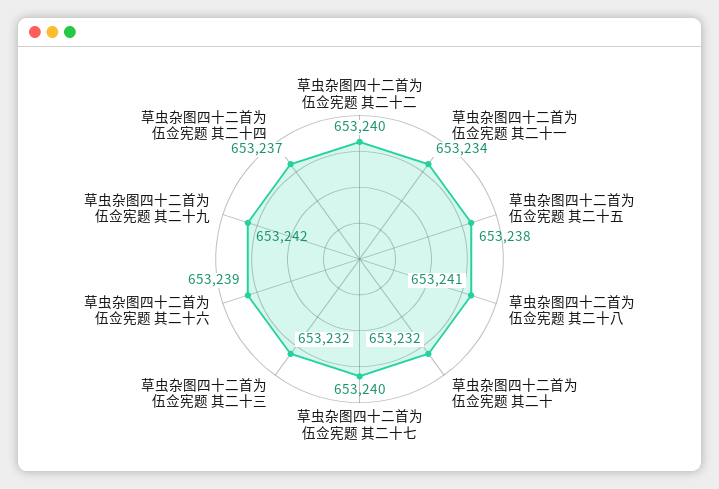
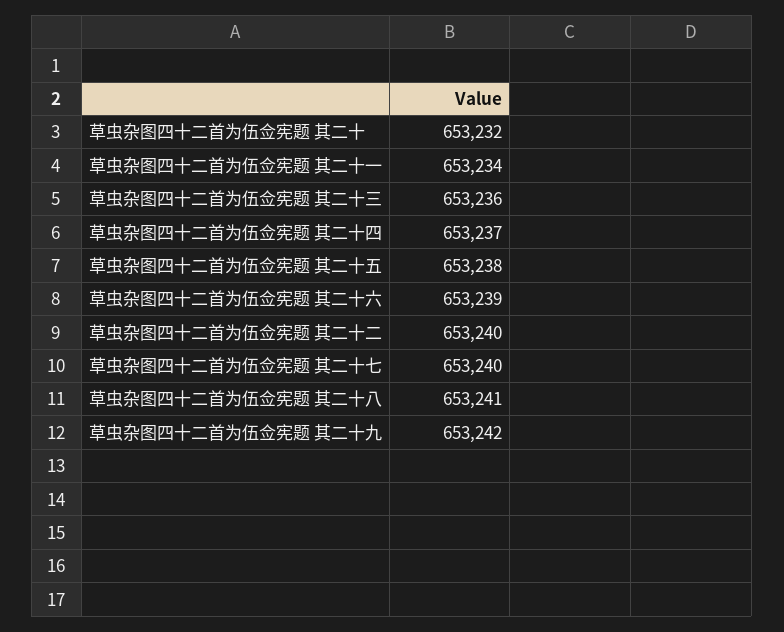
  {
    "草虫杂图四十二首为伍佥宪题 其二十二": 653240,
    "草虫杂图四十二首为伍佥宪题 其二十一": 653234,
    "草虫杂图四十二首为伍佥宪题 其二十五": 653238,
    "草虫杂图四十二首为伍佥宪题 其二十八": 653241,
    "草虫杂图四十二首为伍佥宪题 其二十": 653232,
    "草虫杂图四十二首为伍佥宪题 其二十七": 653240,
-   "草虫杂图四十二首为伍佥宪题 其二十三": 653232,
+   "草虫杂图四十二首为伍佥宪题 其二十三": 653236,
    "草虫杂图四十二首为伍佥宪题 其二十六": 653239,
    "草虫杂图四十二首为伍佥宪题 其二十九": 653242,
    "草虫杂图四十二首为伍佥宪题 其二十四": 653237
  }

